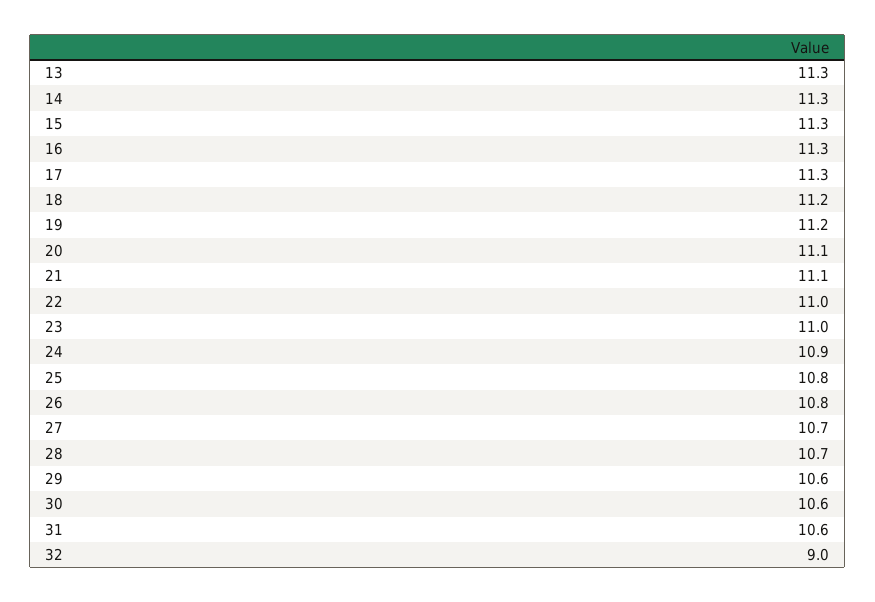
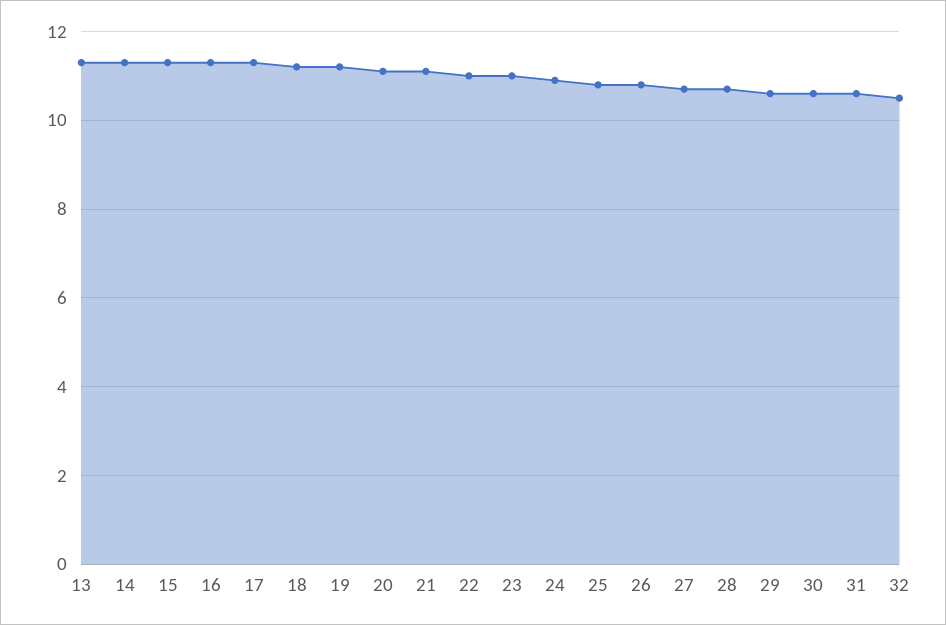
  {
    "13": 11.3,
    "14": 11.3,
    "15": 11.3,
    "16": 11.3,
    "17": 11.3,
    "18": 11.2,
    "19": 11.2,
    "20": 11.1,
    "21": 11.1,
    "22": 11,
    "23": 11,
    "24": 10.9,
    "25": 10.8,
    "26": 10.8,
    "27": 10.7,
    "28": 10.7,
    "29": 10.6,
    "30": 10.6,
    "31": 10.6,
-   "32": 9
+   "32": 10.5
  }

